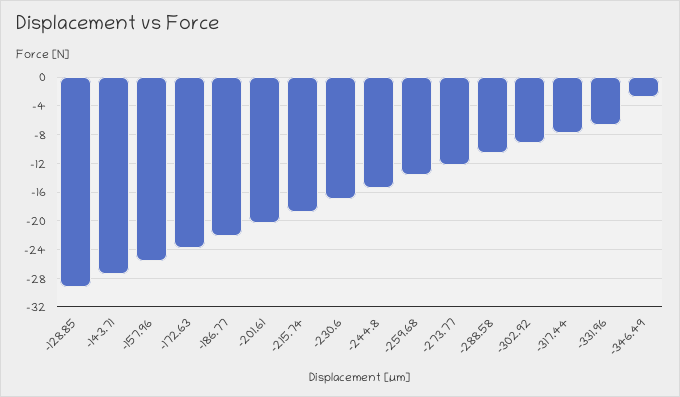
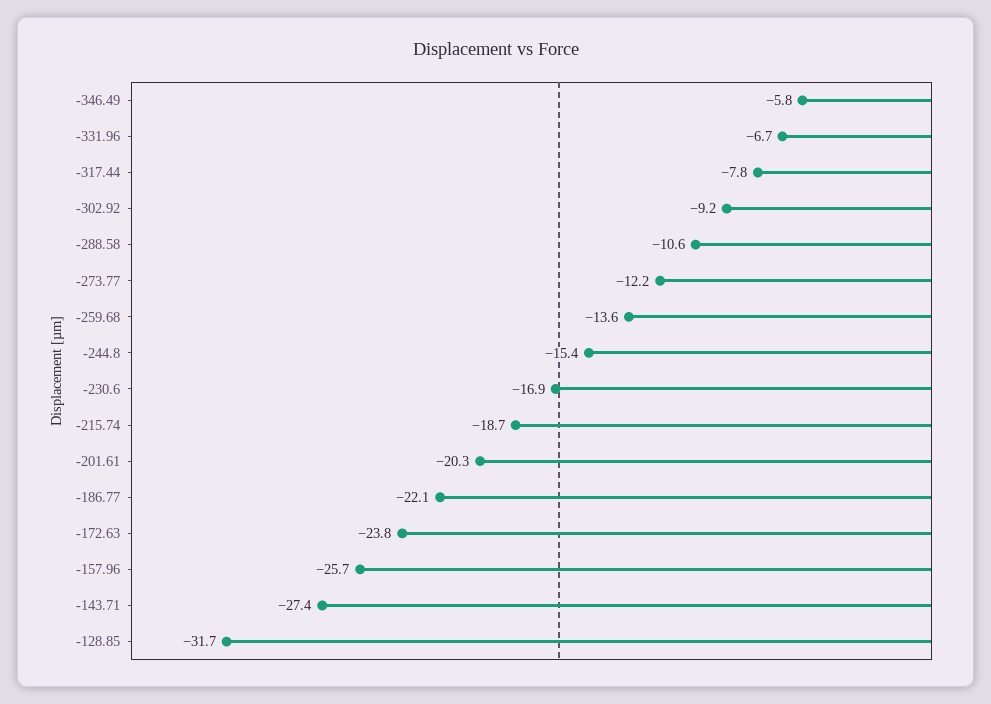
  {
-   "-128.85": -29,
+   "-128.85": -31.7,
    "-143.71": -27.4,
    "-157.96": -25.7,
    "-172.63": -23.8,
    "-186.77": -22.1,
    "-201.61": -20.3,
    "-215.74": -18.7,
    "-230.6": -16.9,
    "-244.8": -15.4,
    "-259.68": -13.6,
    "-273.77": -12.2,
    "-288.58": -10.6,
    "-302.92": -9.2,
    "-317.44": -7.8,
    "-331.96": -6.7,
-   "-346.49": -3
+   "-346.49": -5.8
  }

